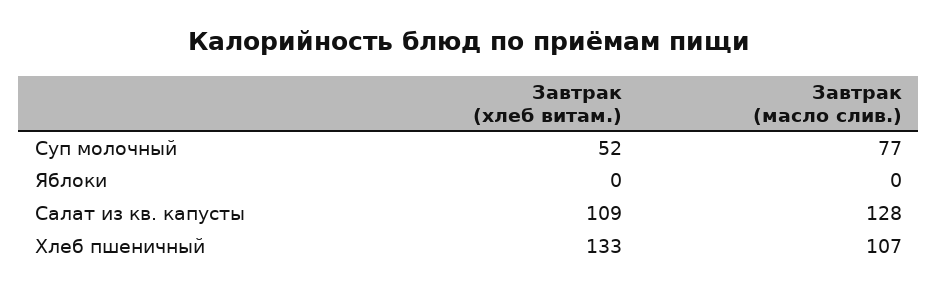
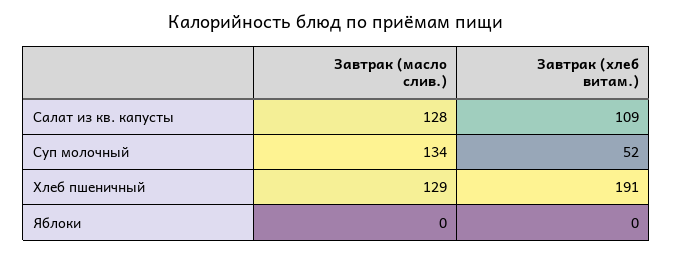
  {
    "Завтрак (хлеб витам.)": {
      "Суп молочный": 52,
      "Яблоки": 0,
      "Салат из кв. капусты": 109,
-     "Хлеб пшеничный": 133
+     "Хлеб пшеничный": 191
    },
    "Завтрак (масло слив.)": {
-     "Суп молочный": 77,
+     "Суп молочный": 134,
      "Яблоки": 0,
      "Салат из кв. капусты": 128,
-     "Хлеб пшеничный": 107
+     "Хлеб пшеничный": 129
    }
  }

